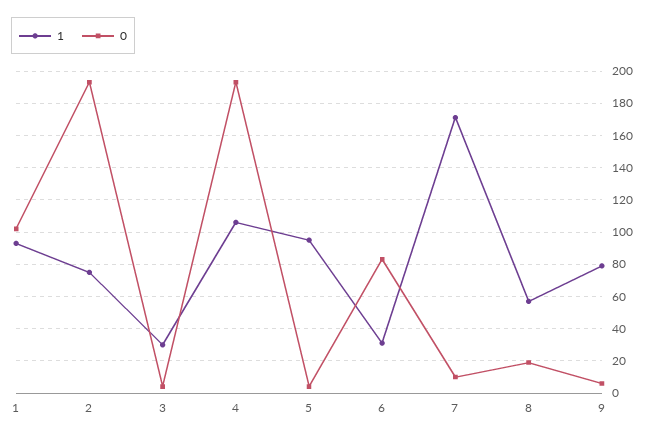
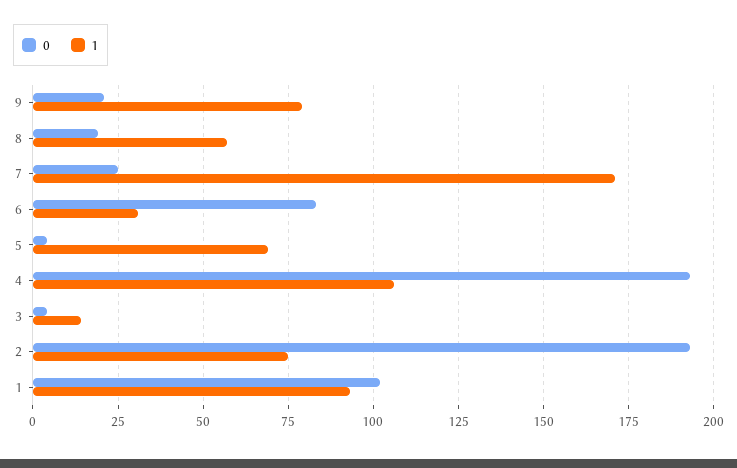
  {
    "1": {
      "1": 95,
      "2": 75,
-     "3": 30,
+     "3": 15,
      "4": 105,
-     "5": 95,
+     "5": 70,
      "6": 30,
      "7": 170,
      "8": 55,
      "9": 80
    },
    "0": {
      "1": 100,
      "2": 195,
      "3": 5,
      "4": 195,
      "5": 5,
      "6": 85,
-     "7": 10,
+     "7": 25,
      "8": 20,
-     "9": 5
+     "9": 20
    }
  }

